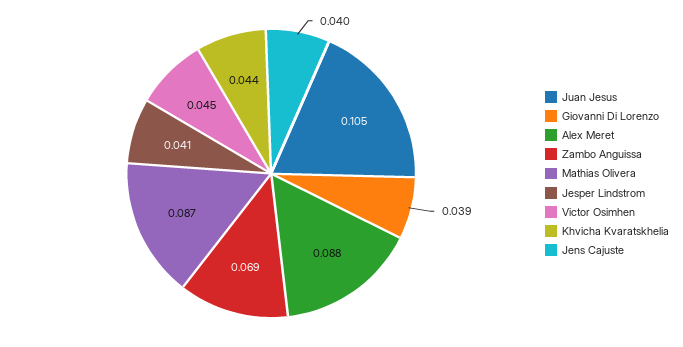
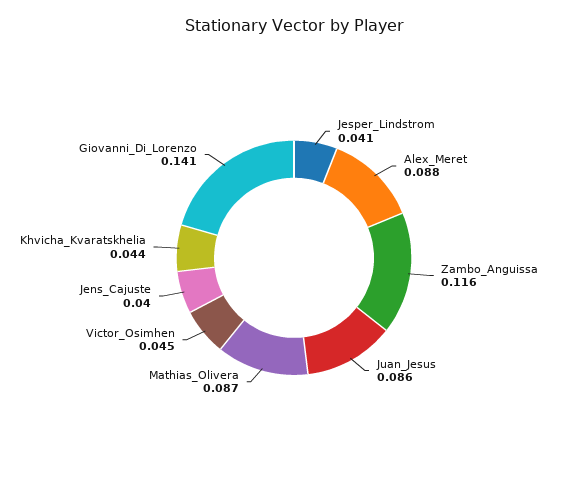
  {
-   "Juan Jesus": 0.105,
+   "Juan Jesus": 0.086,
-   "Giovanni Di Lorenzo": 0.039,
+   "Giovanni Di Lorenzo": 0.141,
    "Alex Meret": 0.088,
-   "Zambo Anguissa": 0.069,
+   "Zambo Anguissa": 0.116,
    "Mathias Olivera": 0.087,
    "Jesper Lindstrom": 0.041,
    "Victor Osimhen": 0.045,
    "Khvicha Kvaratskhelia": 0.044,
    "Jens Cajuste": 0.04
  }

